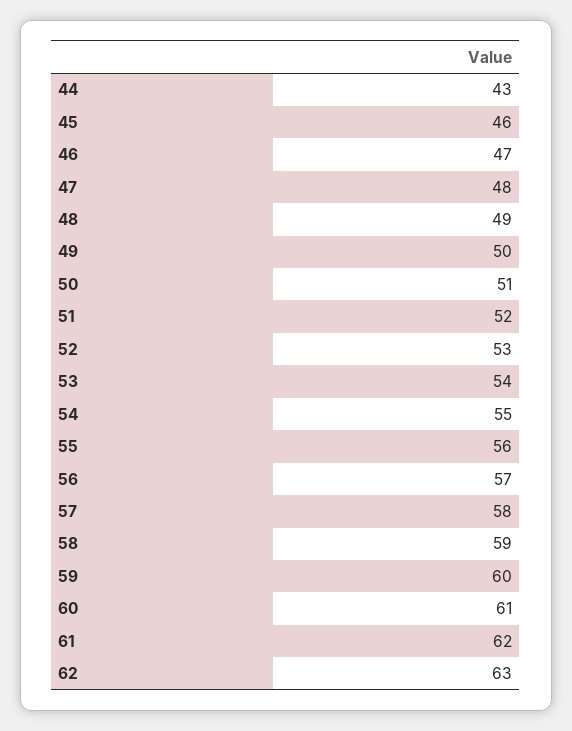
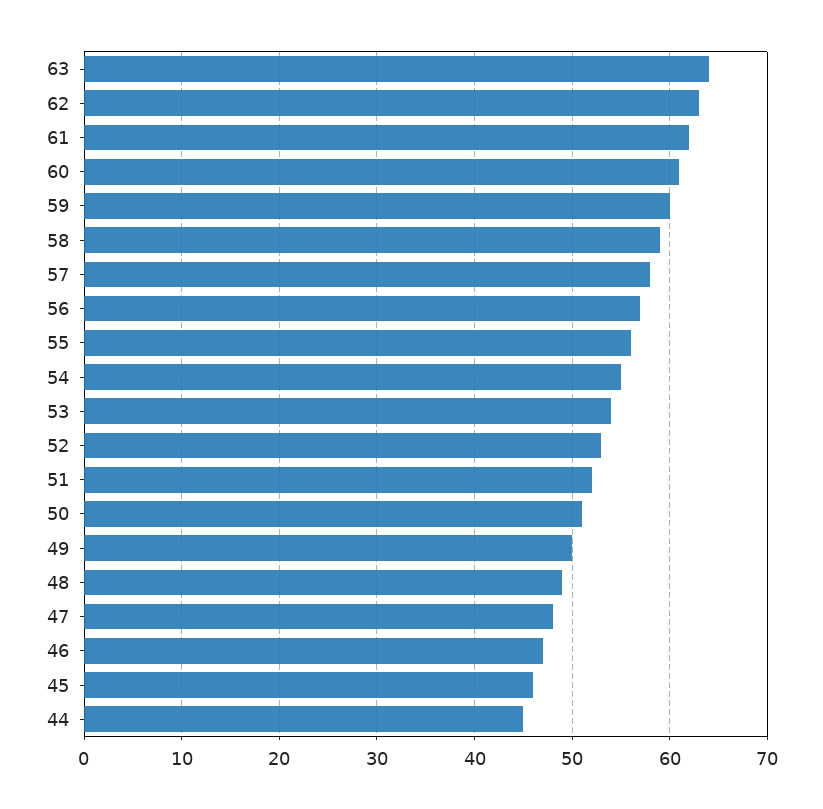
  {
-   "44": 43,
+   "44": 45,
    "45": 46,
    "46": 47,
    "47": 48,
    "48": 49,
    "49": 50,
    "50": 51,
    "51": 52,
    "52": 53,
    "53": 54,
    "54": 55,
    "55": 56,
    "56": 57,
    "57": 58,
    "58": 59,
    "59": 60,
    "60": 61,
    "61": 62,
-   "62": 63
+   "62": 63,
+   "63": 64
  }

